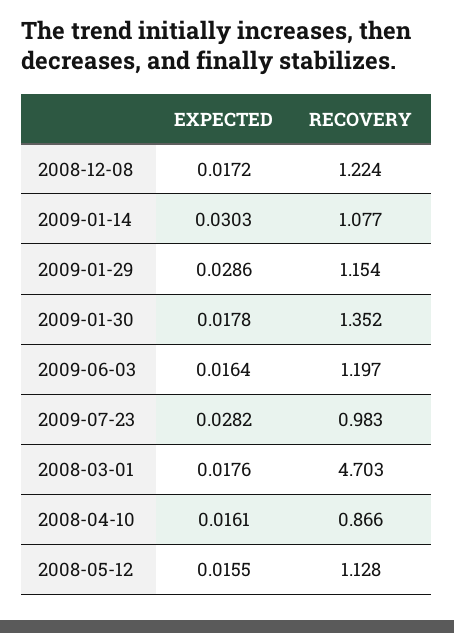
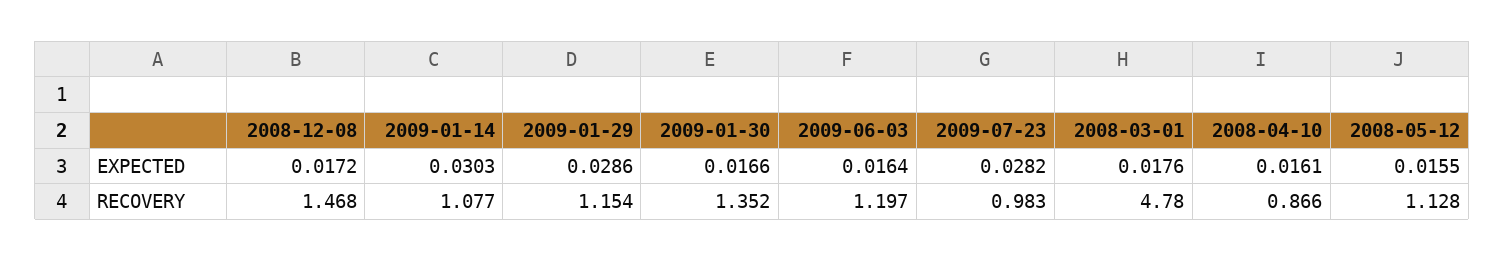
  {
    "EXPECTED": {
      "2008-12-08": 0.0172,
      "2009-01-14": 0.0303,
      "2009-01-29": 0.0286,
-     "2009-01-30": 0.0178,
+     "2009-01-30": 0.0166,
      "2009-06-03": 0.0164,
      "2009-07-23": 0.0282,
      "2008-03-01": 0.0176,
      "2008-04-10": 0.0161,
      "2008-05-12": 0.0155
    },
    "RECOVERY": {
-     "2008-12-08": 1.224,
+     "2008-12-08": 1.468,
      "2009-01-14": 1.077,
      "2009-01-29": 1.154,
      "2009-01-30": 1.352,
      "2009-06-03": 1.197,
      "2009-07-23": 0.983,
-     "2008-03-01": 4.703,
+     "2008-03-01": 4.78,
      "2008-04-10": 0.866,
      "2008-05-12": 1.128
    }
  }

